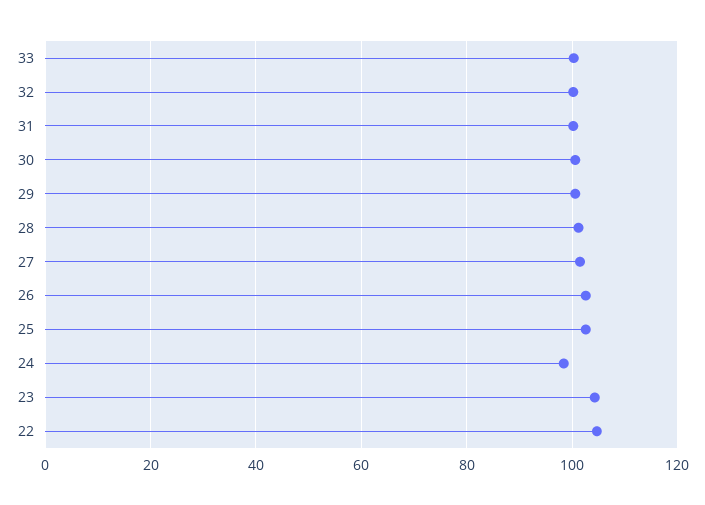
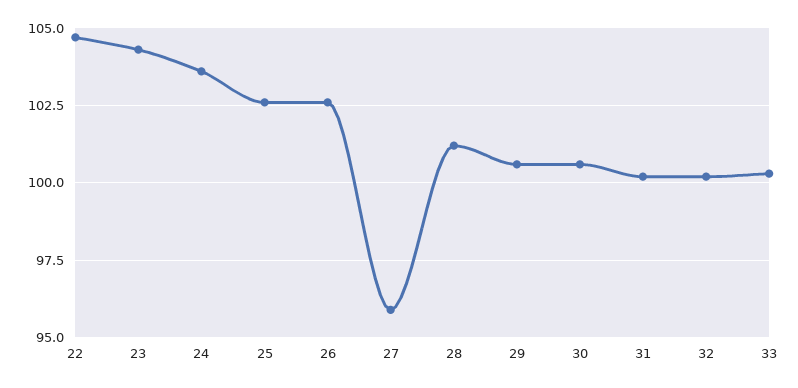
  {
    "33": 100.5,
    "32": 100,
    "31": 100,
    "30": 100.5,
    "29": 100.5,
    "28": 101,
-   "27": 102,
+   "27": 96,
    "26": 102.5,
    "25": 102.5,
-   "24": 98,
+   "24": 103.5,
    "23": 104.5,
    "22": 104.5
  }

